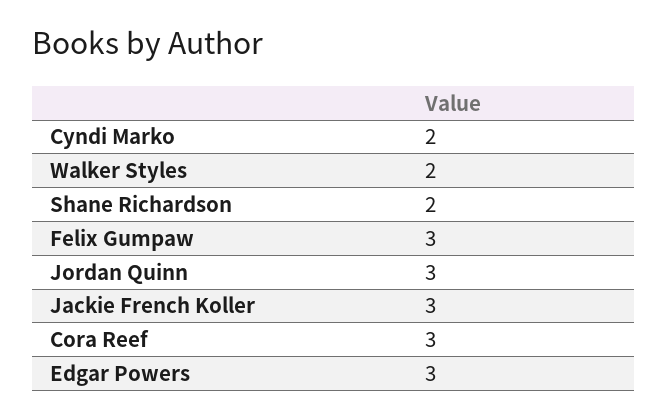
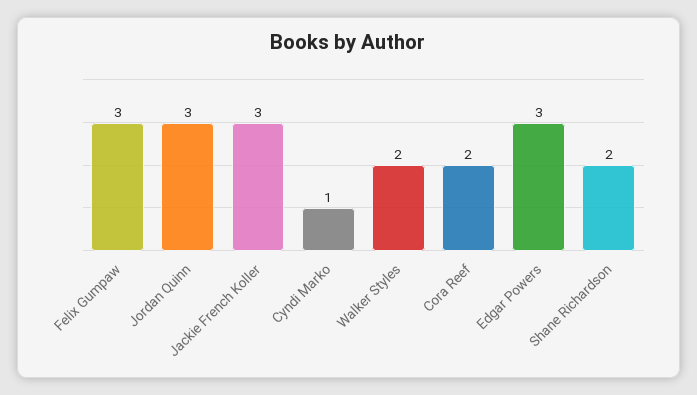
  {
-   "Cyndi Marko": 2,
+   "Cyndi Marko": 1,
    "Walker Styles": 2,
    "Shane Richardson": 2,
    "Felix Gumpaw": 3,
    "Jordan Quinn": 3,
    "Jackie French Koller": 3,
-   "Cora Reef": 3,
+   "Cora Reef": 2,
    "Edgar Powers": 3
  }

